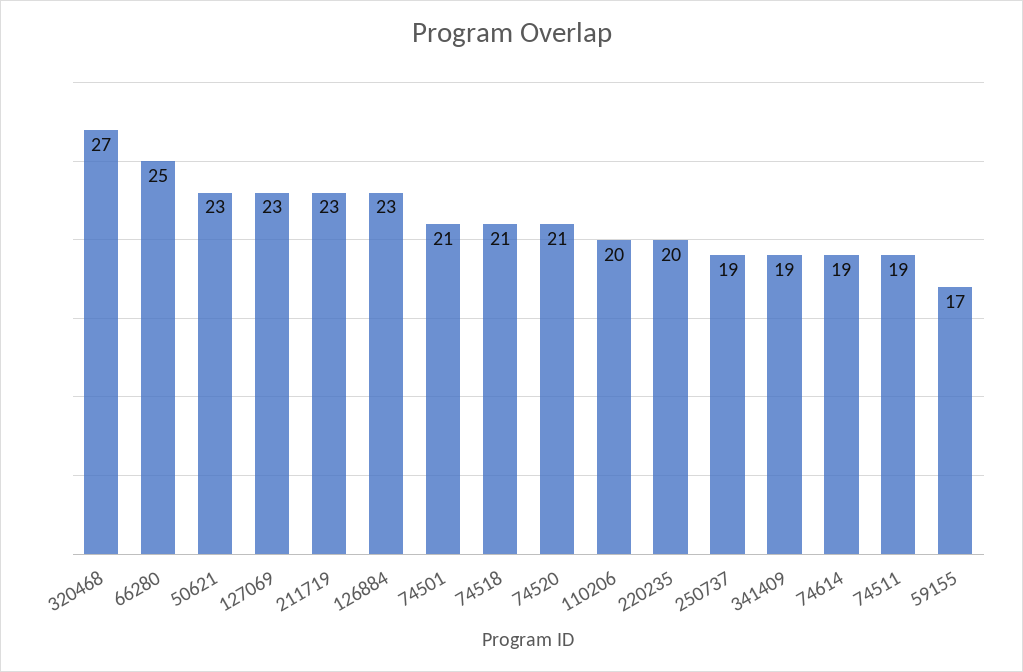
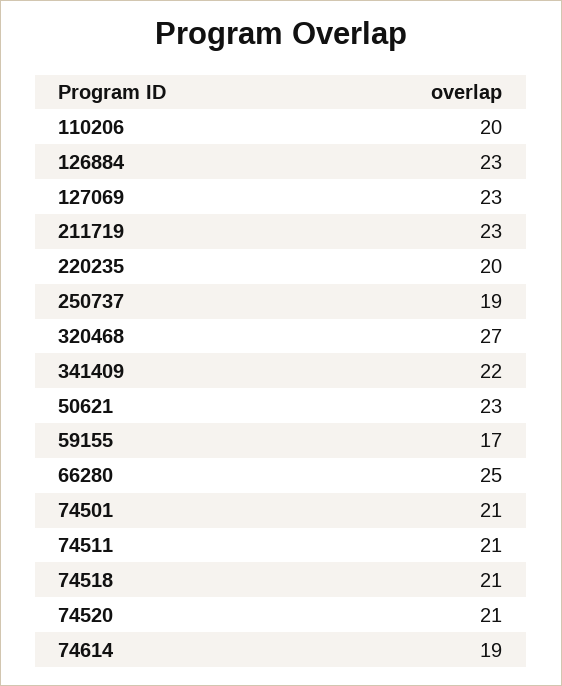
  {
    "320468": 27,
    "66280": 25,
    "50621": 23,
    "127069": 23,
    "211719": 23,
    "126884": 23,
    "74501": 21,
    "74518": 21,
    "74520": 21,
    "110206": 20,
    "220235": 20,
    "250737": 19,
-   "341409": 19,
+   "341409": 22,
    "74614": 19,
-   "74511": 19,
+   "74511": 21,
    "59155": 17
  }

